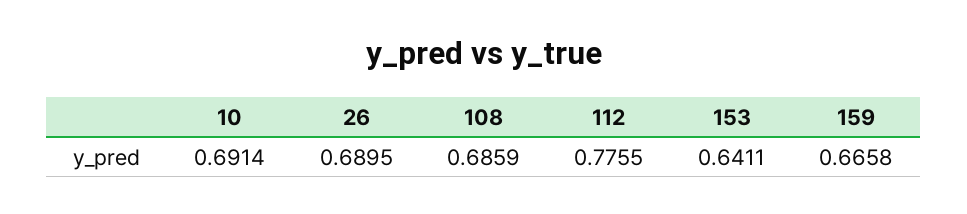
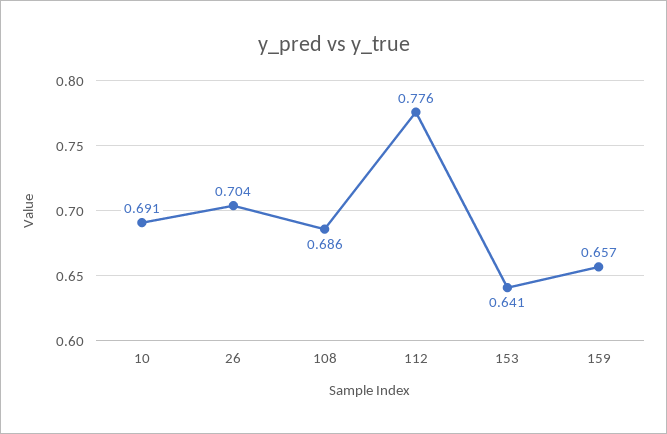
  {
    "10": 0.6914,
-   "26": 0.6895,
+   "26": 0.704,
    "108": 0.6859,
    "112": 0.7755,
    "153": 0.6411,
-   "159": 0.6658
+   "159": 0.657
  }

